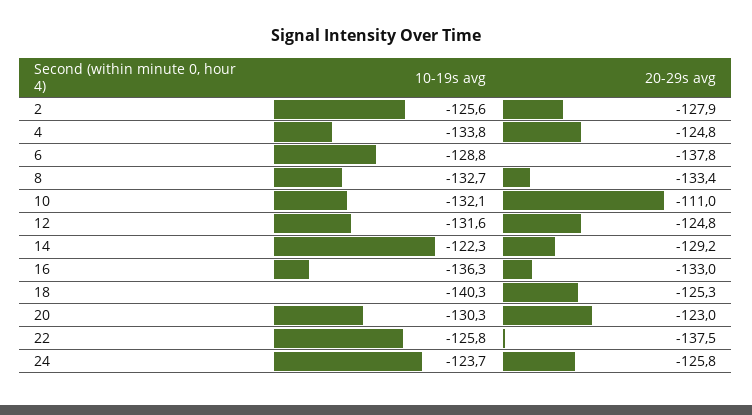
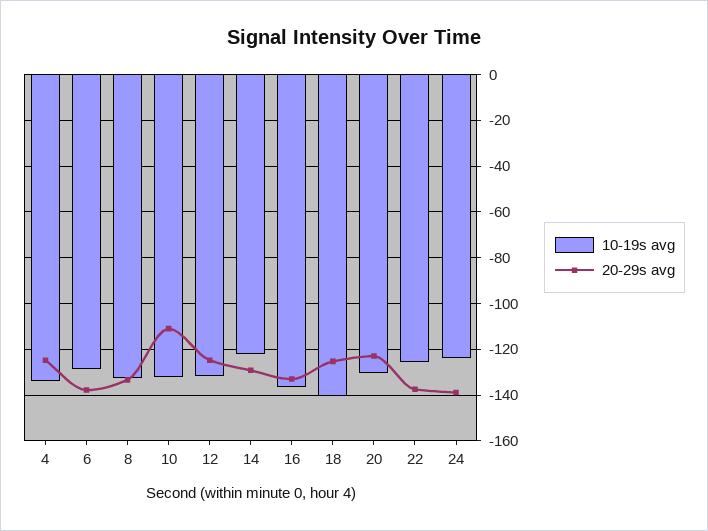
  {
    "10-19s avg": {
-     "2": -125.6,
      "4": -133.8,
      "6": -128.8,
      "8": -132.7,
      "10": -132.1,
      "12": -131.6,
      "14": -122.3,
      "16": -136.3,
      "18": -140.3,
      "20": -130.3,
      "22": -125.8,
      "24": -123.7
    },
    "20-29s avg": {
-     "2": -127.9,
      "4": -124.8,
      "6": -137.8,
      "8": -133.4,
      "10": -111,
      "12": -124.8,
      "14": -129.2,
      "16": -133,
      "18": -125.3,
      "20": -123,
      "22": -137.5,
-     "24": -125.8
+     "24": -140
    }
  }

